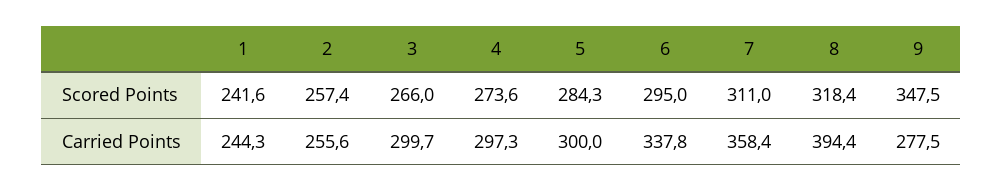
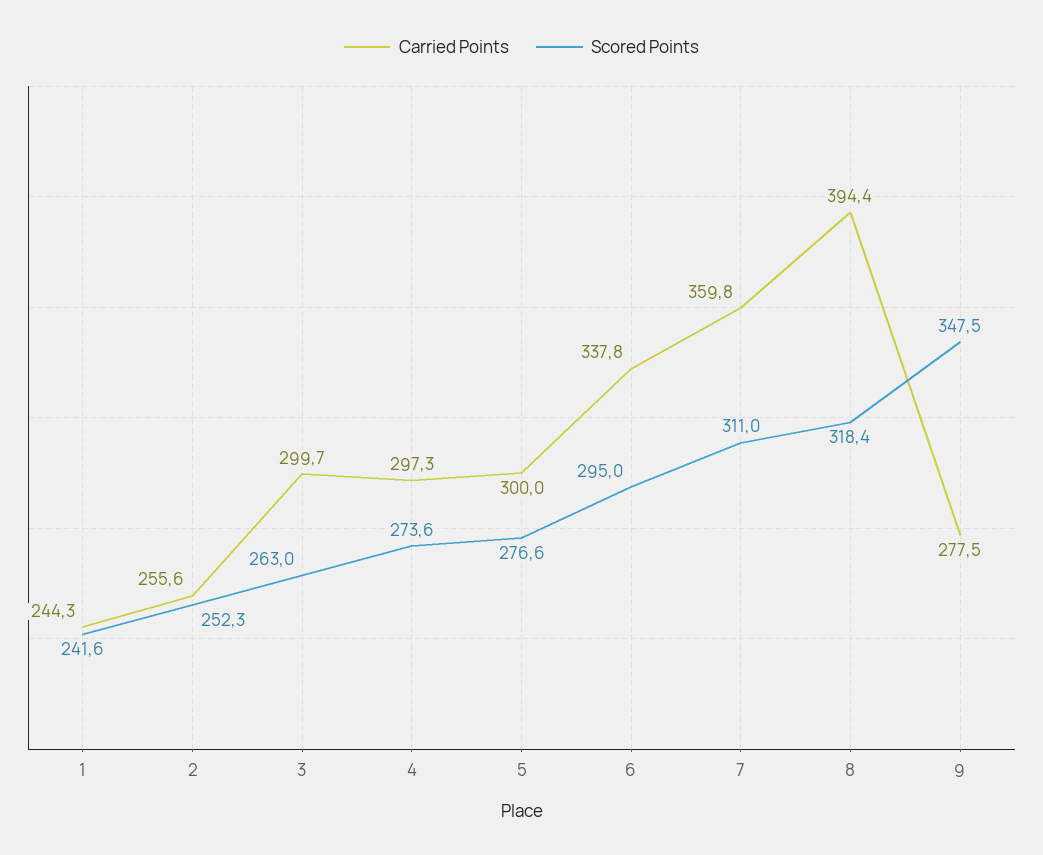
  {
    "Scored Points": {
      "1": 241.6,
-     "2": 257.4,
+     "2": 252.3,
-     "3": 266,
+     "3": 263,
      "4": 273.6,
-     "5": 284.3,
+     "5": 276.6,
      "6": 295,
      "7": 311,
      "8": 318.4,
      "9": 347.5
    },
    "Carried Points": {
      "1": 244.3,
      "2": 255.6,
      "3": 299.7,
      "4": 297.3,
      "5": 300,
      "6": 337.8,
-     "7": 358.4,
+     "7": 359.8,
      "8": 394.4,
      "9": 277.5
    }
  }

